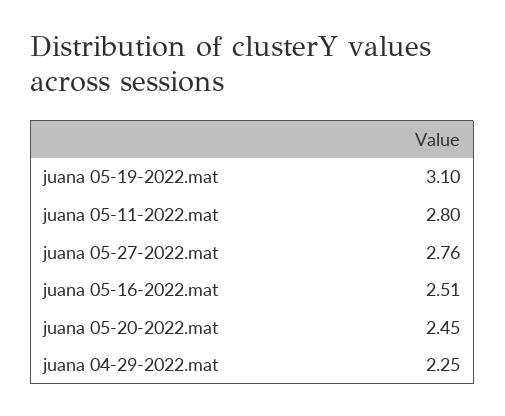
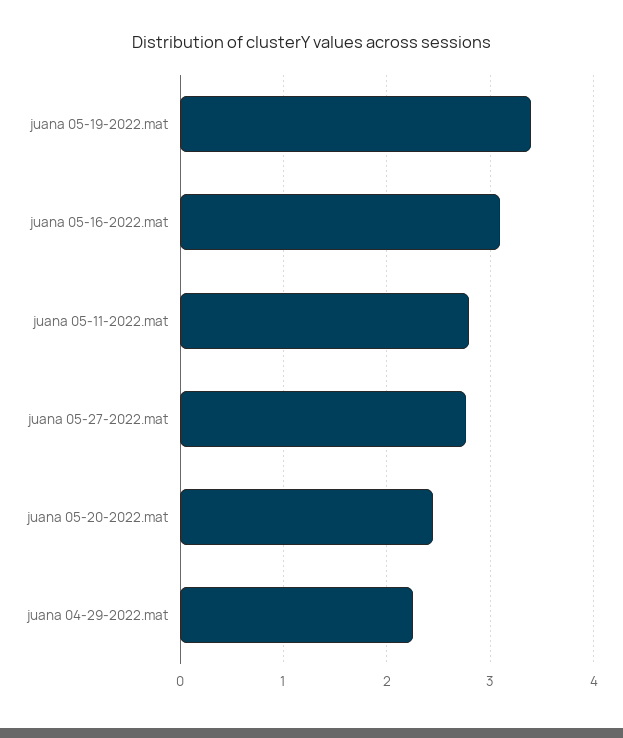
  {
-   "juana 05-19-2022.mat": 3.1,
+   "juana 05-19-2022.mat": 3.4,
    "juana 05-11-2022.mat": 2.8,
    "juana 05-27-2022.mat": 2.76,
-   "juana 05-16-2022.mat": 2.51,
+   "juana 05-16-2022.mat": 3.1,
    "juana 05-20-2022.mat": 2.45,
    "juana 04-29-2022.mat": 2.25
  }

